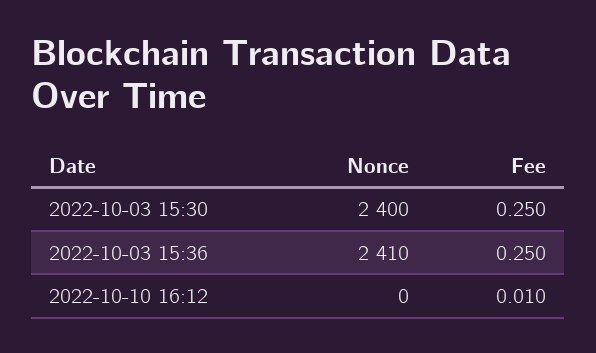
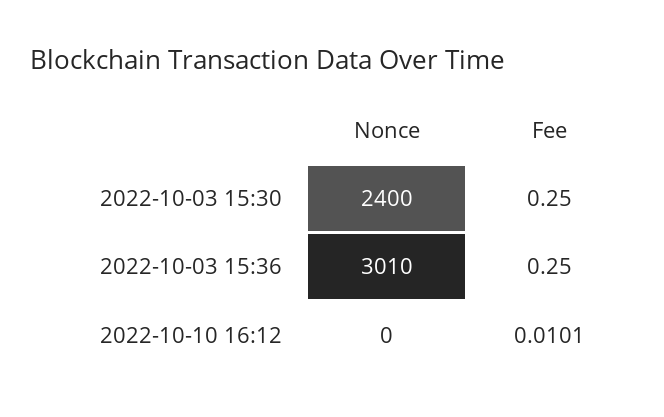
  {
    "Nonce": {
      "2022-10-03 15:30": 2400,
-     "2022-10-03 15:36": 2410,
+     "2022-10-03 15:36": 3010,
      "2022-10-10 16:12": 0
    },
    "Fee": {
      "2022-10-03 15:30": 0.25,
      "2022-10-03 15:36": 0.25,
      "2022-10-10 16:12": 0.0101
    }
  }

